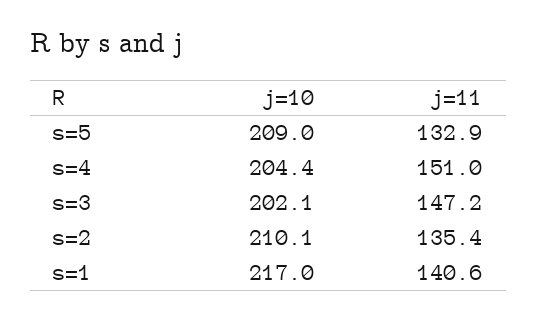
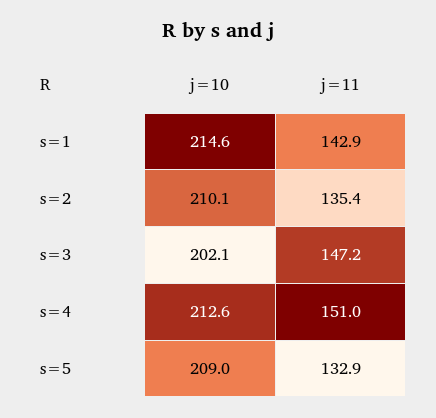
  {
    "j=10": {
      "s=5": 209,
-     "s=4": 204.4,
+     "s=4": 212.6,
      "s=3": 202.1,
      "s=2": 210.1,
-     "s=1": 217
+     "s=1": 214.6
    },
    "j=11": {
      "s=5": 132.9,
      "s=4": 151,
      "s=3": 147.2,
      "s=2": 135.4,
-     "s=1": 140.6
+     "s=1": 142.9
    }
  }

